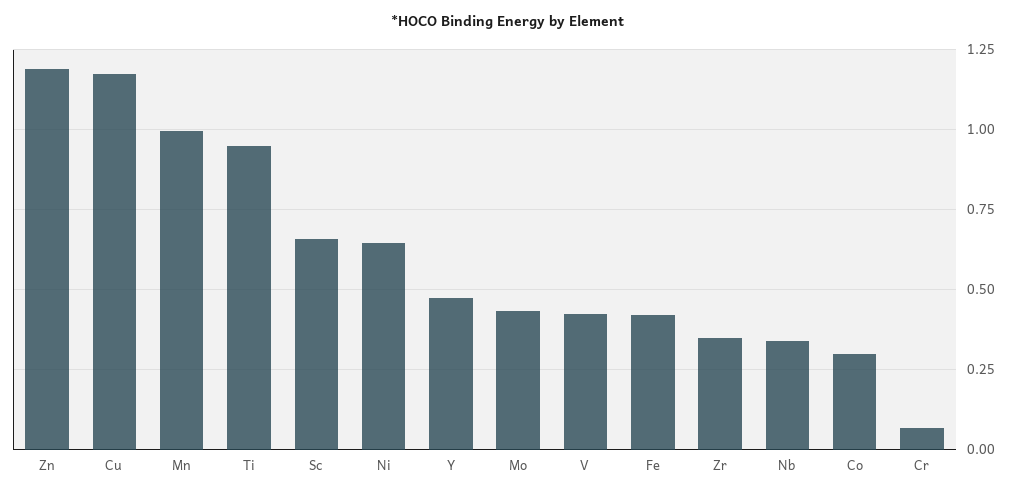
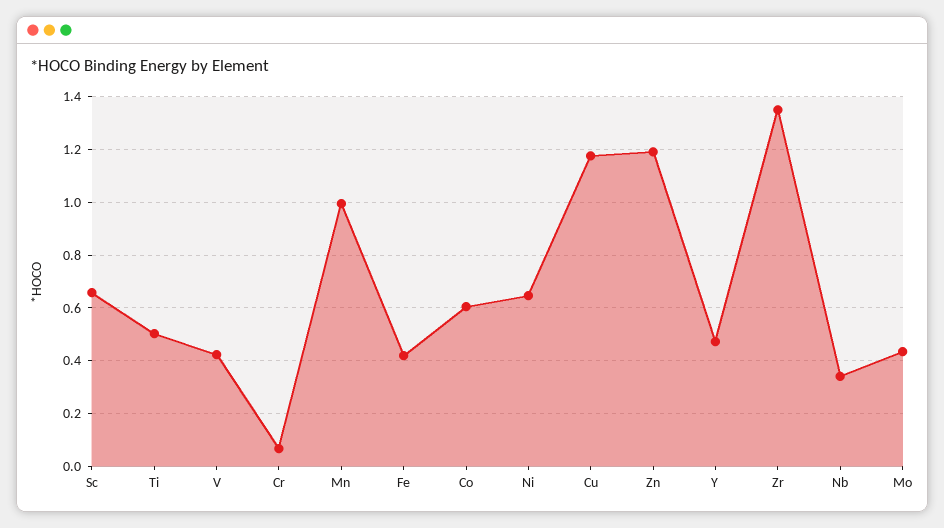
  {
    "Zn": 1.2,
    "Cu": 1.175,
    "Mn": 1,
-   "Ti": 0.95,
+   "Ti": 0.5,
    "Sc": 0.65,
    "Ni": 0.65,
    "Y": 0.475,
    "Mo": 0.425,
    "V": 0.425,
    "Fe": 0.425,
-   "Zr": 0.35,
+   "Zr": 1.35,
    "Nb": 0.35,
-   "Co": 0.3,
+   "Co": 0.6,
    "Cr": 0.075
  }

